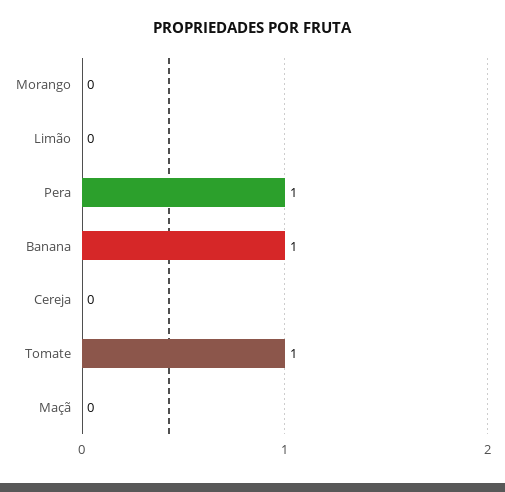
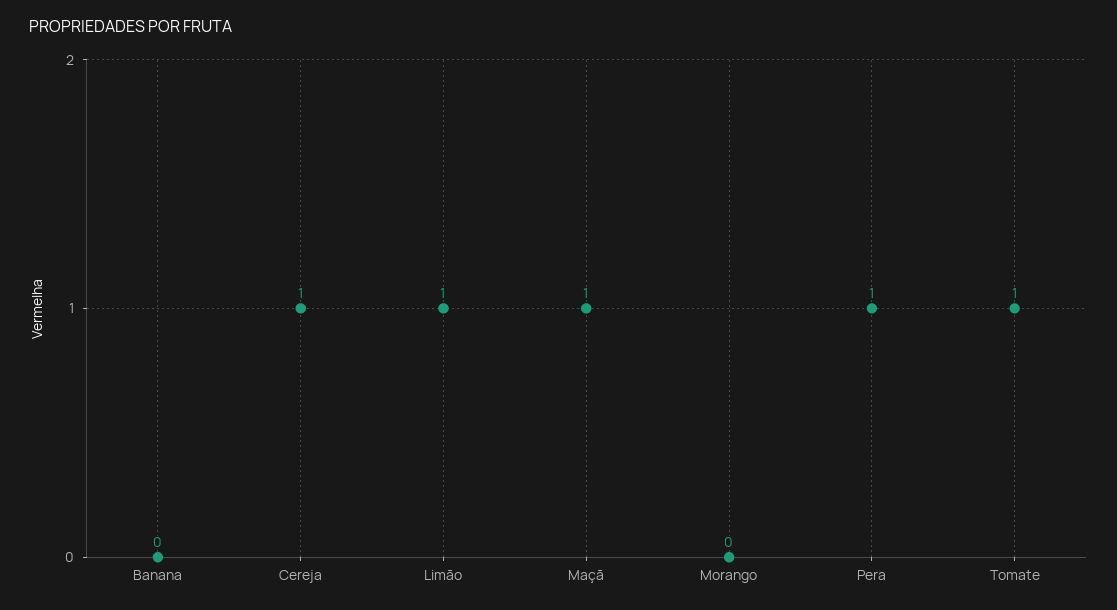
  {
    "Morango": 0,
-   "Limão": 0,
+   "Limão": 1,
    "Pera": 1,
-   "Banana": 1,
+   "Banana": 0,
-   "Cereja": 0,
+   "Cereja": 1,
    "Tomate": 1,
-   "Maçã": 0
+   "Maçã": 1
  }

